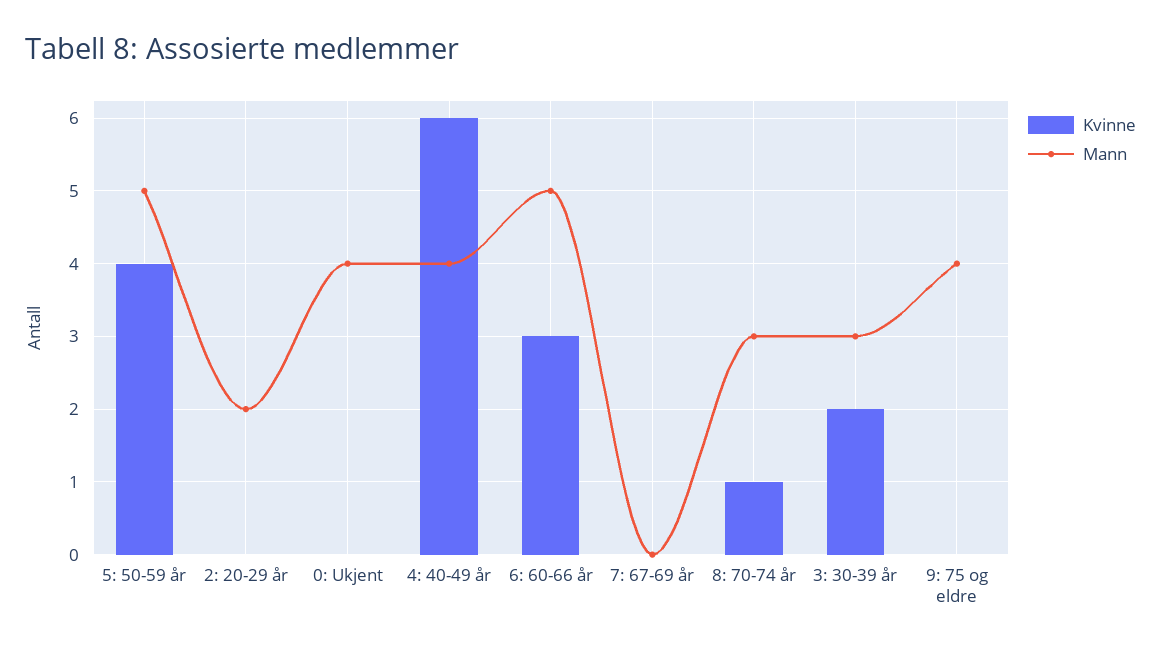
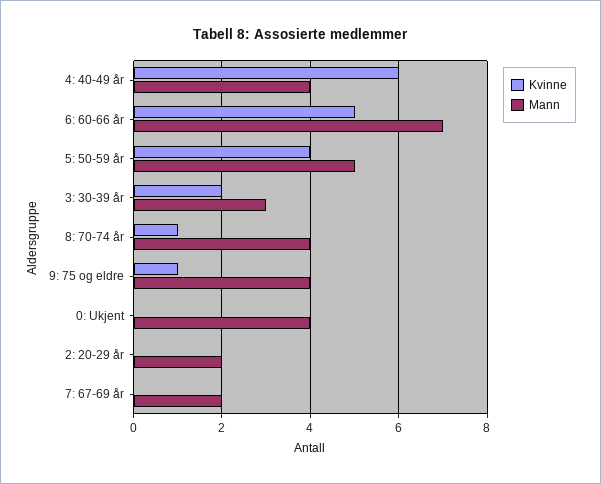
  {
    "Kvinne": {
      "5: 50-59 år": 4,
      "2: 20-29 år": 0,
      "0: Ukjent": 0,
      "4: 40-49 år": 6,
-     "6: 60-66 år": 3,
+     "6: 60-66 år": 5,
      "7: 67-69 år": 0,
      "8: 70-74 år": 1,
      "3: 30-39 år": 2,
-     "9: 75 og eldre": 0
+     "9: 75 og eldre": 1
    },
    "Mann": {
      "5: 50-59 år": 5,
      "2: 20-29 år": 2,
      "0: Ukjent": 4,
      "4: 40-49 år": 4,
-     "6: 60-66 år": 5,
+     "6: 60-66 år": 7,
-     "7: 67-69 år": 0,
+     "7: 67-69 år": 2,
-     "8: 70-74 år": 3,
+     "8: 70-74 år": 4,
      "3: 30-39 år": 3,
      "9: 75 og eldre": 4
    }
  }

